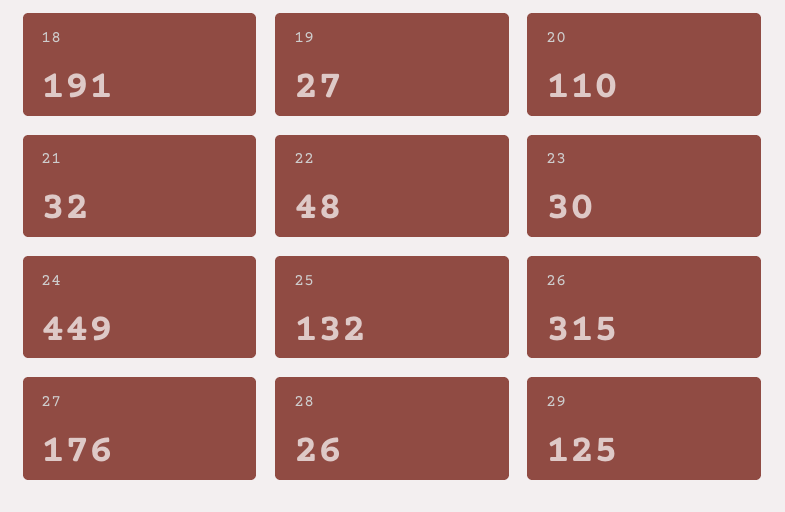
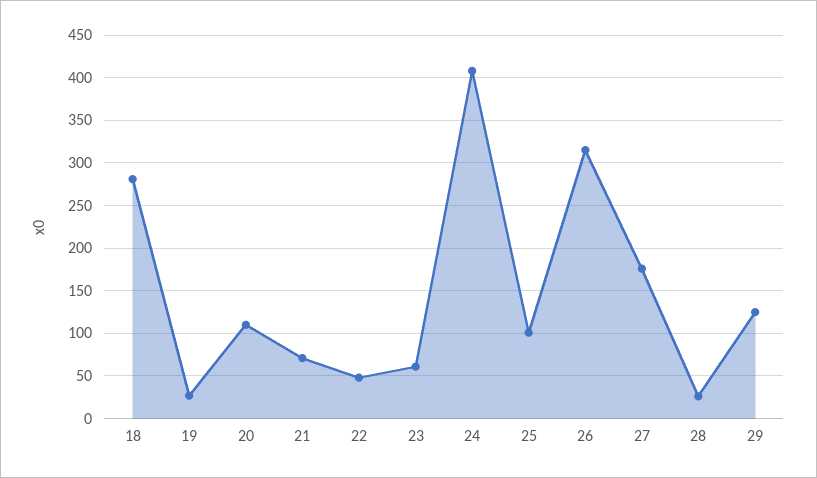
  {
-   "18": 191,
+   "18": 280,
    "19": 27,
    "20": 110,
-   "21": 32,
+   "21": 70,
    "22": 48,
-   "23": 30,
+   "23": 60,
-   "24": 449,
+   "24": 410,
-   "25": 132,
+   "25": 100,
    "26": 315,
    "27": 176,
    "28": 26,
    "29": 125
  }

